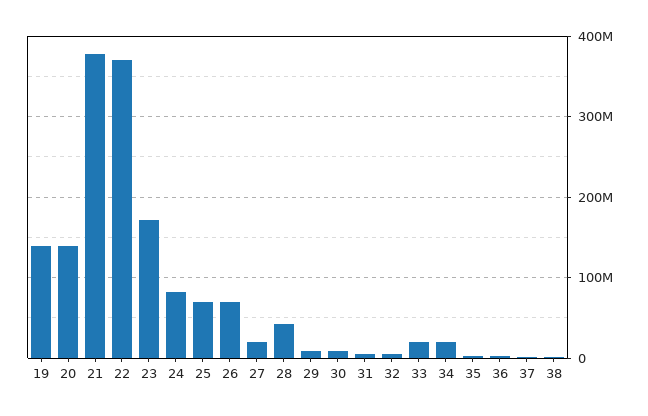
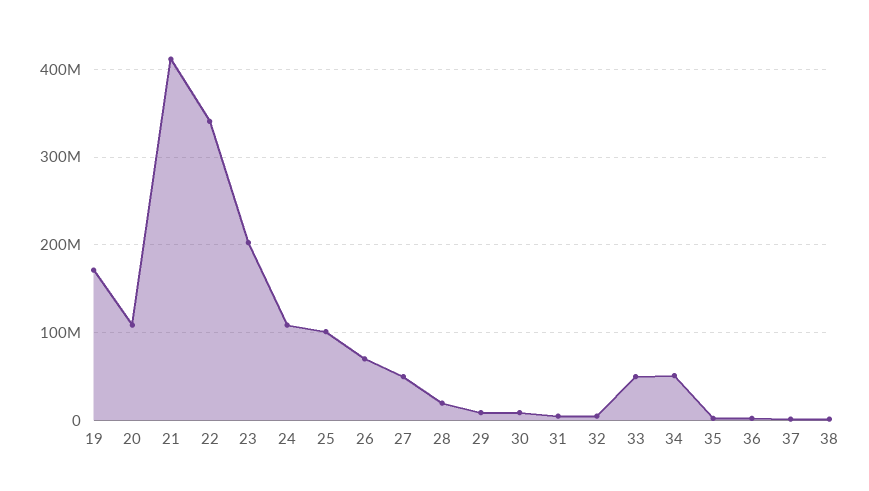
  {
-   "19": 140000000,
+   "19": 170000000,
-   "20": 140000000,
+   "20": 110000000,
-   "21": 380000000,
+   "21": 410000000,
-   "22": 370000000,
+   "22": 340000000,
-   "23": 170000000,
+   "23": 200000000,
-   "24": 80000000,
+   "24": 110000000,
-   "25": 70000000,
+   "25": 100000000,
    "26": 70000000,
-   "27": 20000000,
+   "27": 50000000,
-   "28": 40000000,
+   "28": 20000000,
    "29": 10000000,
    "30": 10000000,
    "31": 0,
    "32": 0,
-   "33": 20000000,
+   "33": 50000000,
-   "34": 20000000,
+   "34": 50000000,
    "35": 0,
    "36": 0,
    "37": 0,
    "38": 0
  }

